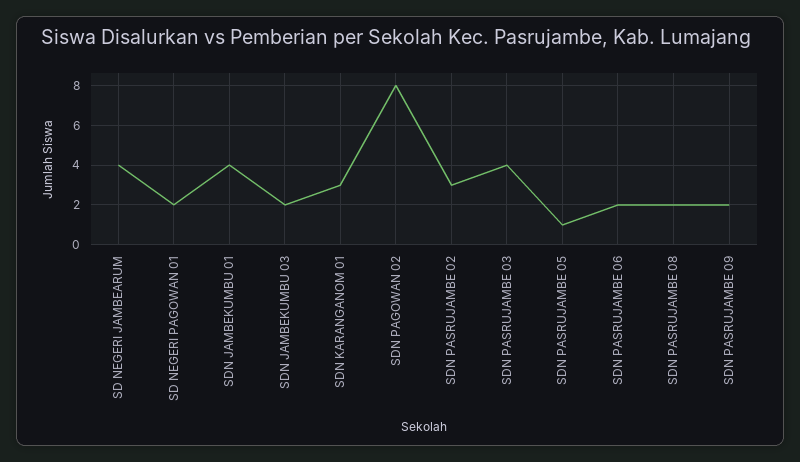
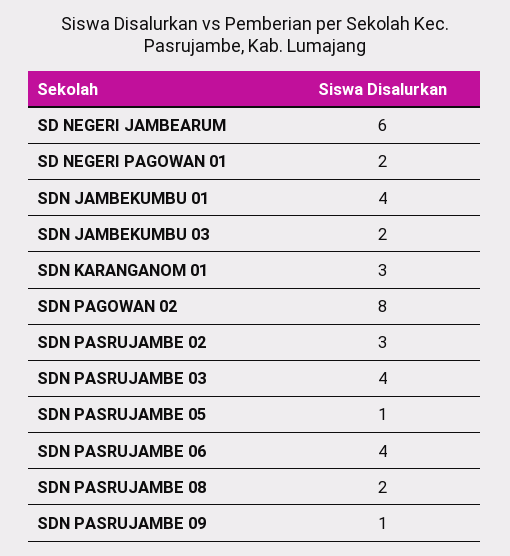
  {
-   "SD NEGERI JAMBEARUM": 4,
+   "SD NEGERI JAMBEARUM": 6,
    "SD NEGERI PAGOWAN 01": 2,
    "SDN JAMBEKUMBU 01": 4,
    "SDN JAMBEKUMBU 03": 2,
    "SDN KARANGANOM 01": 3,
    "SDN PAGOWAN 02": 8,
    "SDN PASRUJAMBE 02": 3,
    "SDN PASRUJAMBE 03": 4,
    "SDN PASRUJAMBE 05": 1,
-   "SDN PASRUJAMBE 06": 2,
+   "SDN PASRUJAMBE 06": 4,
    "SDN PASRUJAMBE 08": 2,
-   "SDN PASRUJAMBE 09": 2
+   "SDN PASRUJAMBE 09": 1
  }

